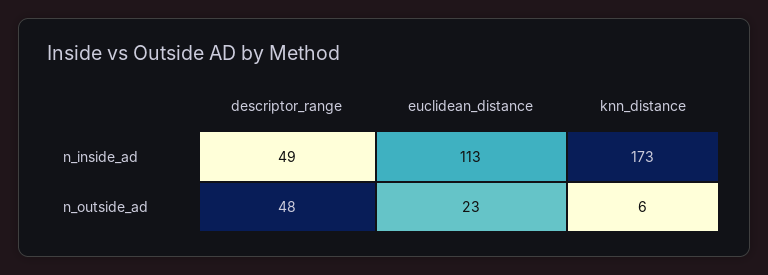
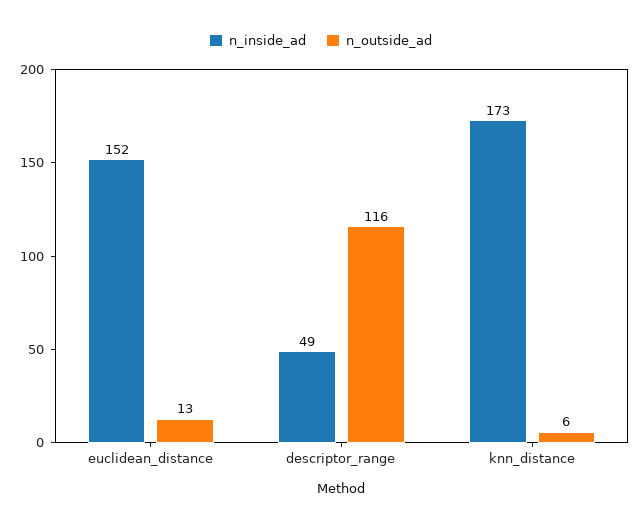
  {
    "n_inside_ad": {
      "descriptor_range": 49,
-     "euclidean_distance": 113,
+     "euclidean_distance": 152,
      "knn_distance": 173
    },
    "n_outside_ad": {
-     "descriptor_range": 48,
+     "descriptor_range": 116,
-     "euclidean_distance": 23,
+     "euclidean_distance": 13,
      "knn_distance": 6
    }
  }

